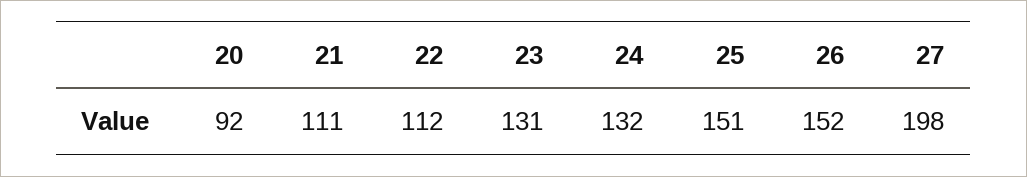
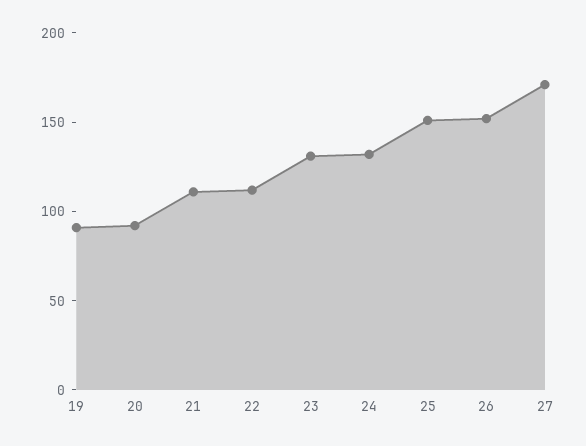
  {
    "20": 92,
    "21": 111,
    "22": 112,
    "23": 131,
    "24": 132,
    "25": 151,
    "26": 152,
-   "27": 198
+   "27": 170,
+   "19": 90
  }

